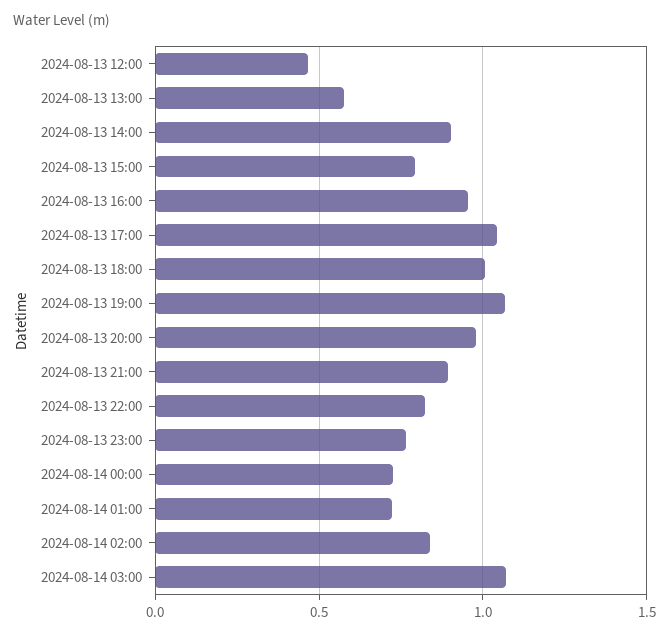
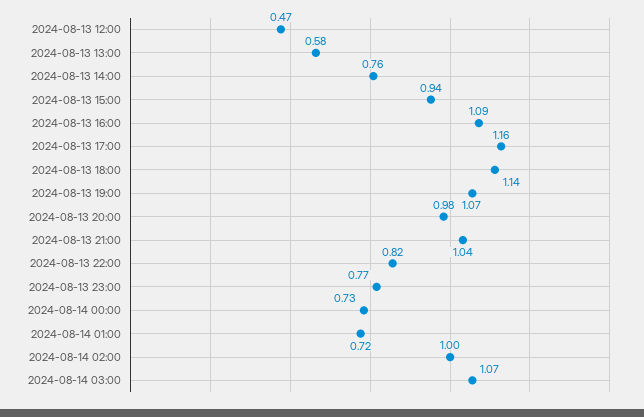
  {
    "2024-08-13 12:00": 0.47,
    "2024-08-13 13:00": 0.58,
-   "2024-08-13 14:00": 0.9,
+   "2024-08-13 14:00": 0.76,
-   "2024-08-13 15:00": 0.8,
+   "2024-08-13 15:00": 0.94,
-   "2024-08-13 16:00": 0.95,
+   "2024-08-13 16:00": 1.09,
-   "2024-08-13 17:00": 1.05,
+   "2024-08-13 17:00": 1.16,
-   "2024-08-13 18:00": 1,
+   "2024-08-13 18:00": 1.14,
    "2024-08-13 19:00": 1.07,
    "2024-08-13 20:00": 0.98,
-   "2024-08-13 21:00": 0.9,
+   "2024-08-13 21:00": 1.04,
    "2024-08-13 22:00": 0.82,
    "2024-08-13 23:00": 0.77,
    "2024-08-14 00:00": 0.73,
    "2024-08-14 01:00": 0.72,
-   "2024-08-14 02:00": 0.85,
+   "2024-08-14 02:00": 1,
    "2024-08-14 03:00": 1.07
  }

